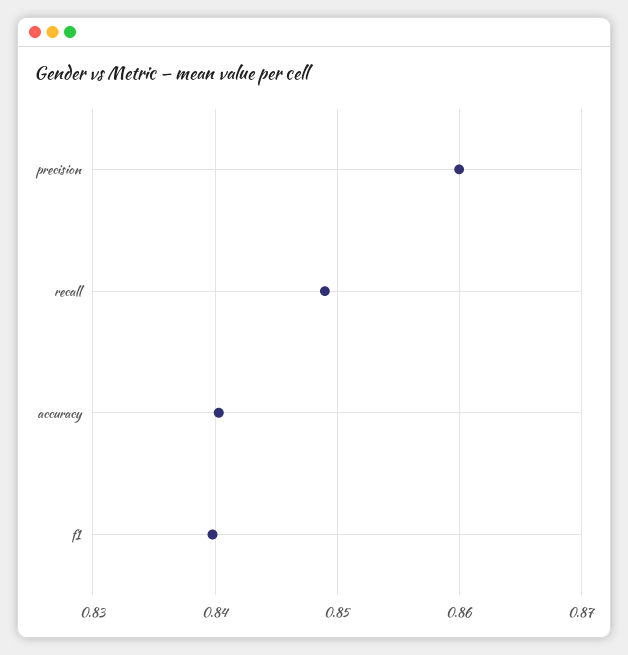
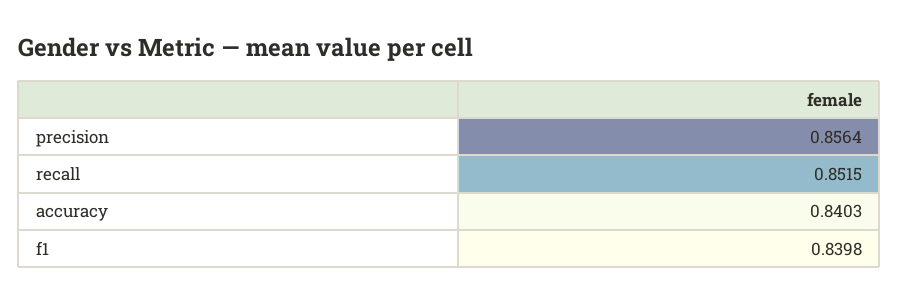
  {
-   "precision": 0.86,
+   "precision": 0.8564,
-   "recall": 0.849,
+   "recall": 0.8515,
    "accuracy": 0.8403,
    "f1": 0.8398
  }

